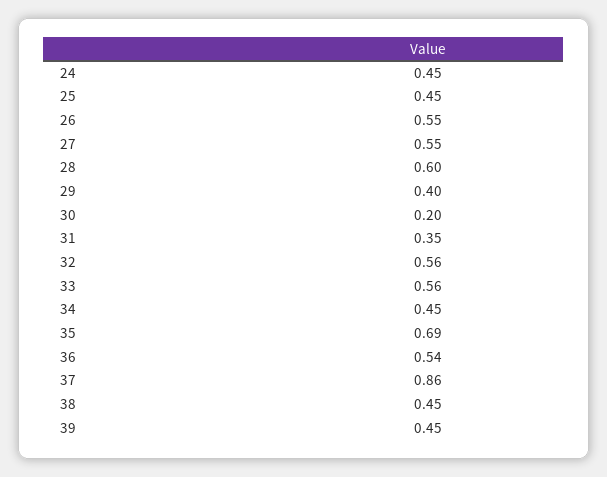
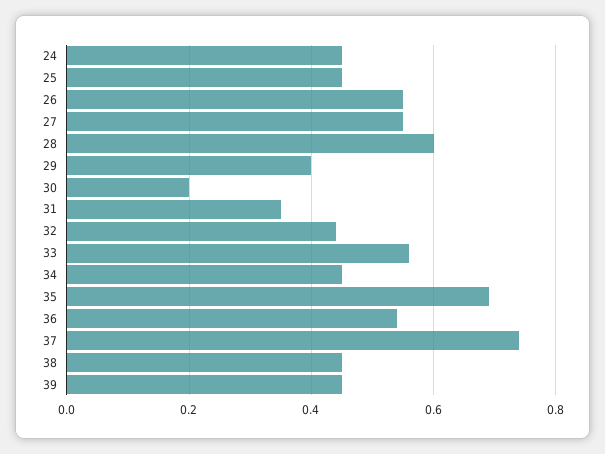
  {
    "24": 0.45,
    "25": 0.45,
    "26": 0.55,
    "27": 0.55,
    "28": 0.6,
    "29": 0.4,
    "30": 0.2,
    "31": 0.35,
-   "32": 0.56,
+   "32": 0.45,
    "33": 0.56,
    "34": 0.45,
    "35": 0.69,
    "36": 0.54,
-   "37": 0.86,
+   "37": 0.75,
    "38": 0.45,
    "39": 0.45
  }

